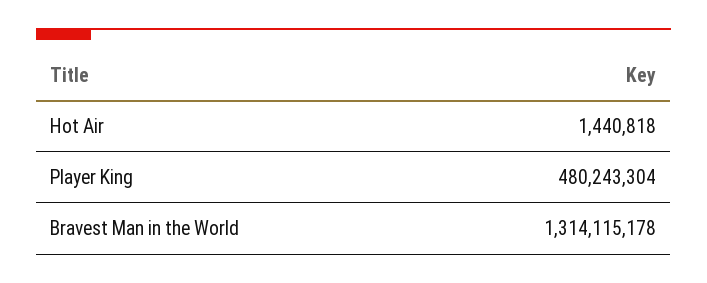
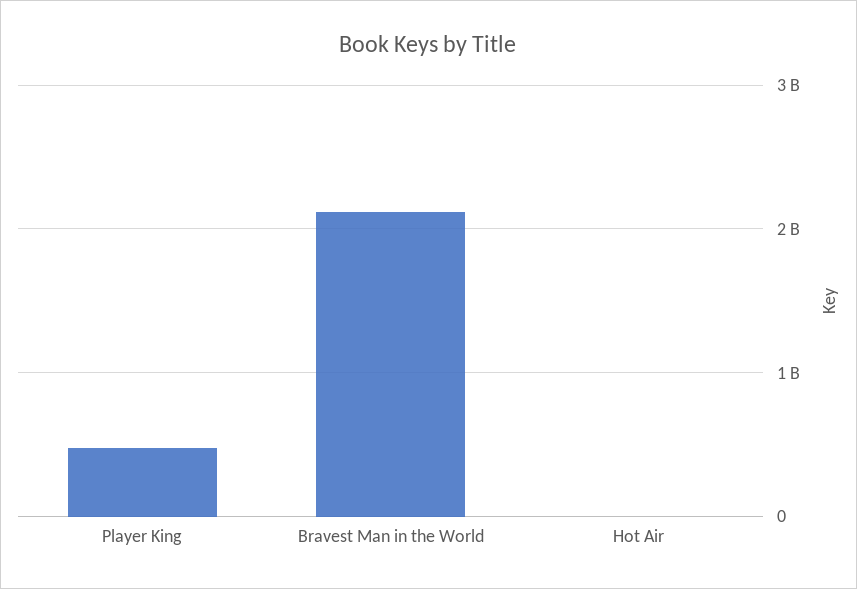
  {
    "Hot Air": 1440818,
    "Player King": 480243304,
-   "Bravest Man in the World": 1314115178
+   "Bravest Man in the World": 2100000000
  }

